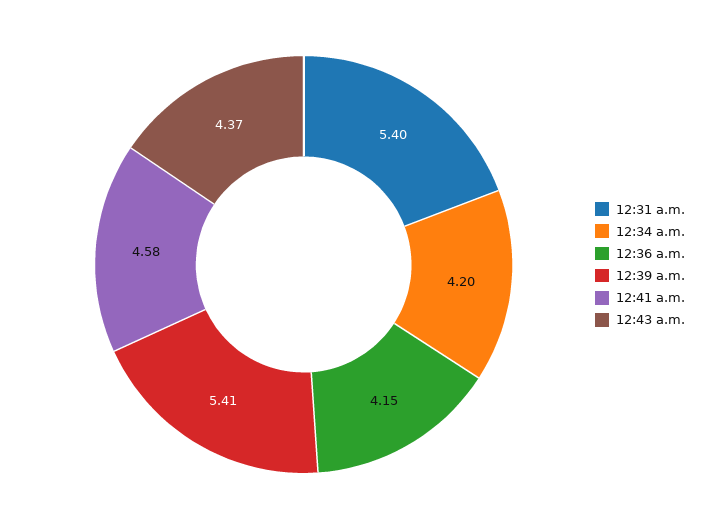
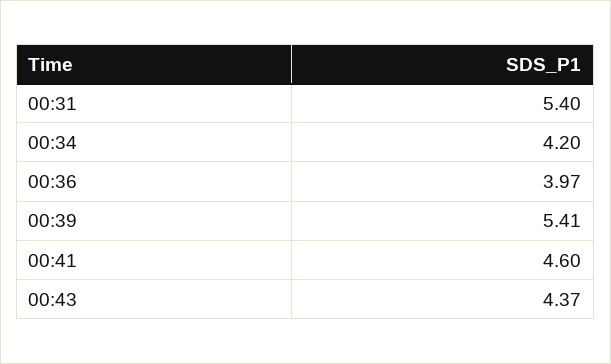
  {
    "12:31 a.m.": 5.4,
    "12:34 a.m.": 4.2,
-   "12:36 a.m.": 4.15,
+   "12:36 a.m.": 3.97,
    "12:39 a.m.": 5.41,
-   "12:41 a.m.": 4.58,
+   "12:41 a.m.": 4.6,
    "12:43 a.m.": 4.37
  }

